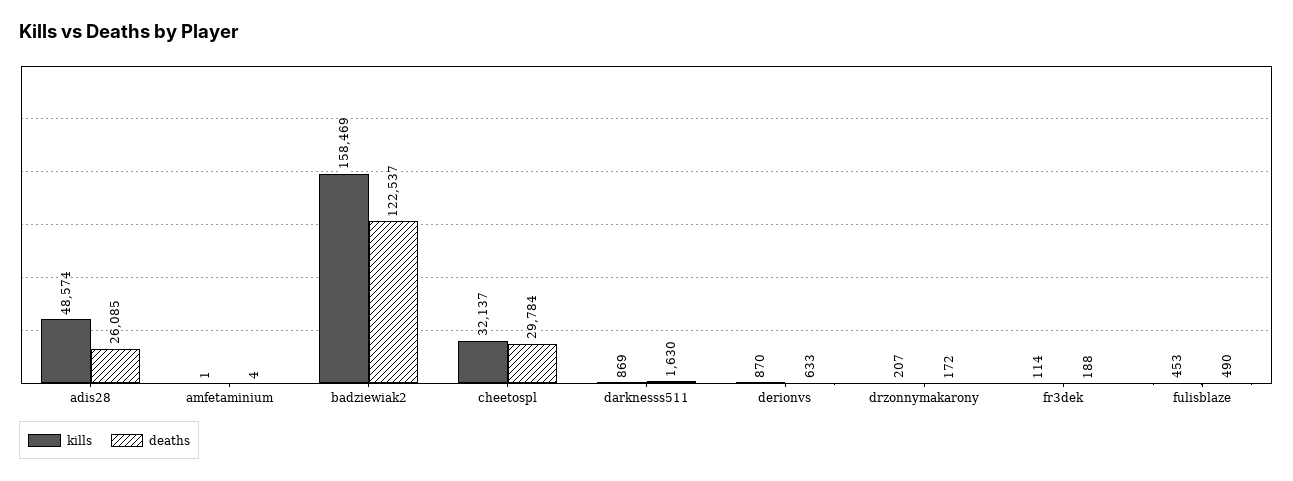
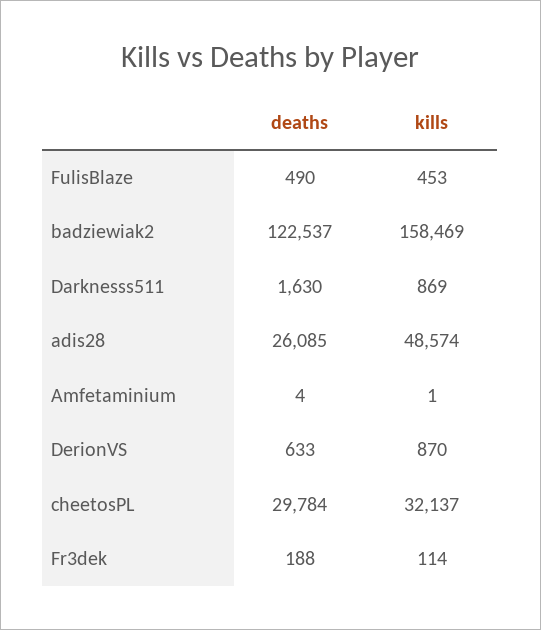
  {
    "kills": {
      "adis28": 48574,
      "amfetaminium": 1,
      "badziewiak2": 158469,
      "cheetospl": 32137,
      "darknesss511": 869,
      "derionvs": 870,
-     "drzonnymakarony": 207,
      "fr3dek": 114,
      "fulisblaze": 453
    },
    "deaths": {
      "adis28": 26085,
      "amfetaminium": 4,
      "badziewiak2": 122537,
      "cheetospl": 29784,
      "darknesss511": 1630,
      "derionvs": 633,
-     "drzonnymakarony": 172,
      "fr3dek": 188,
      "fulisblaze": 490
    }
  }

